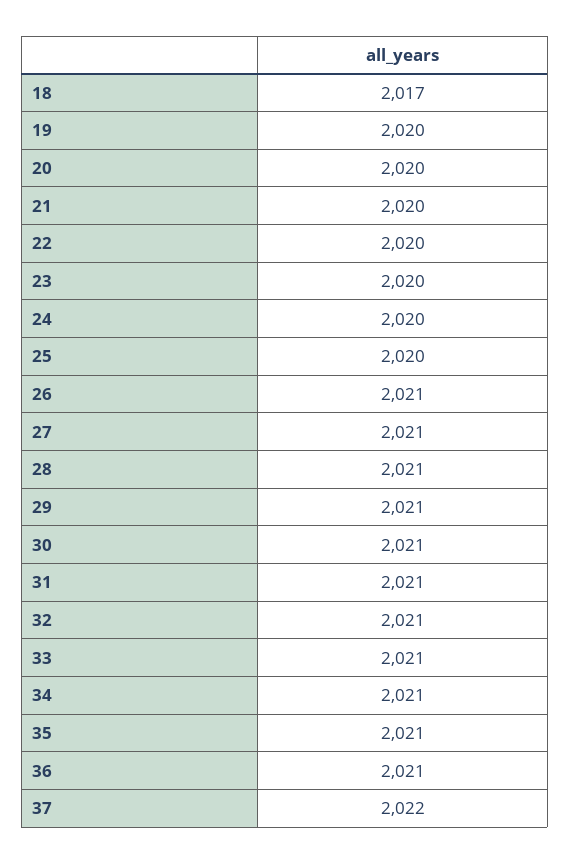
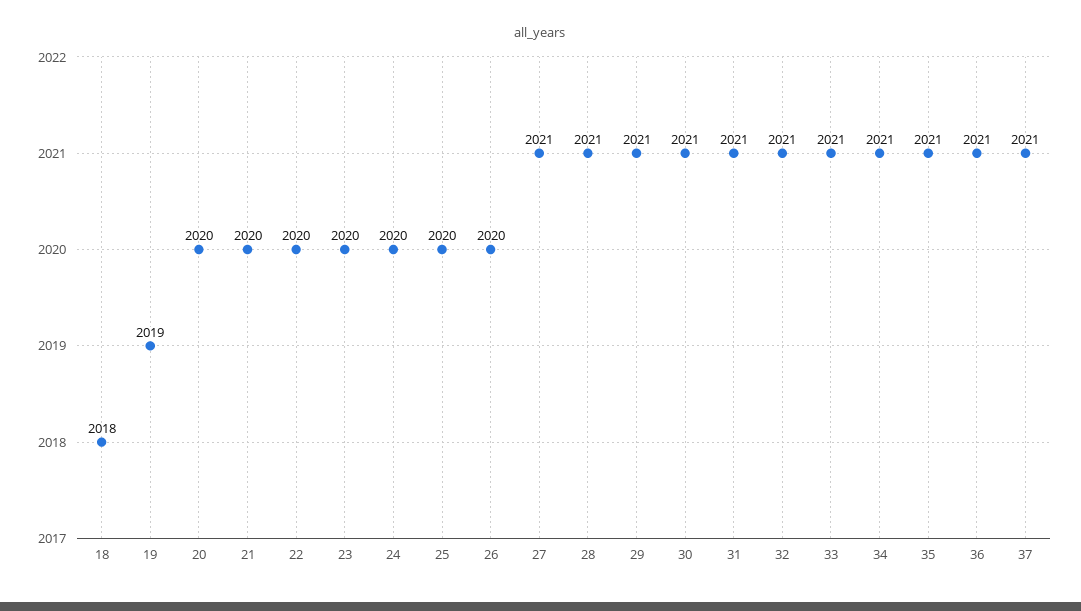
  {
-   "18": 2017,
+   "18": 2018,
-   "19": 2020,
+   "19": 2019,
    "20": 2020,
    "21": 2020,
    "22": 2020,
    "23": 2020,
    "24": 2020,
    "25": 2020,
-   "26": 2021,
+   "26": 2020,
    "27": 2021,
    "28": 2021,
    "29": 2021,
    "30": 2021,
    "31": 2021,
    "32": 2021,
    "33": 2021,
    "34": 2021,
    "35": 2021,
    "36": 2021,
-   "37": 2022
+   "37": 2021
  }

